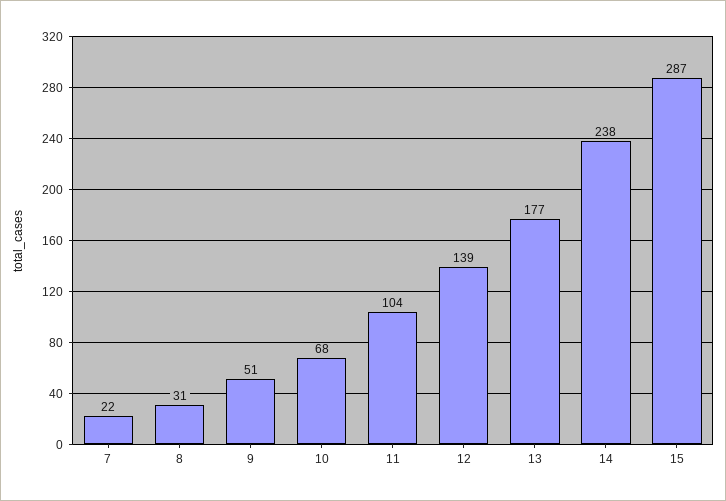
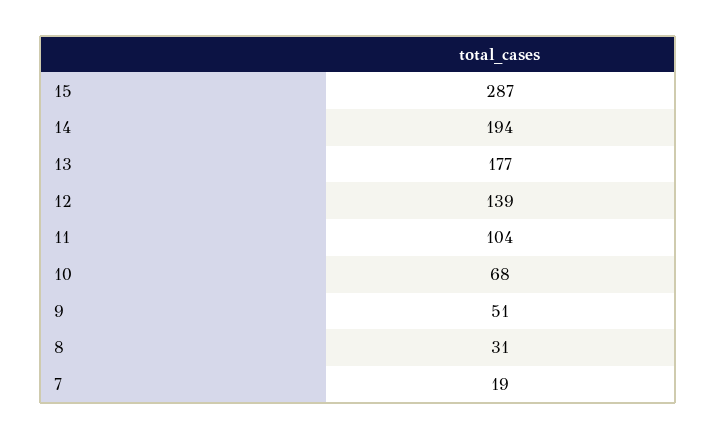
  {
-   "7": 22,
+   "7": 19,
    "8": 31,
    "9": 51,
    "10": 68,
    "11": 104,
    "12": 139,
    "13": 177,
-   "14": 238,
+   "14": 194,
    "15": 287
  }

